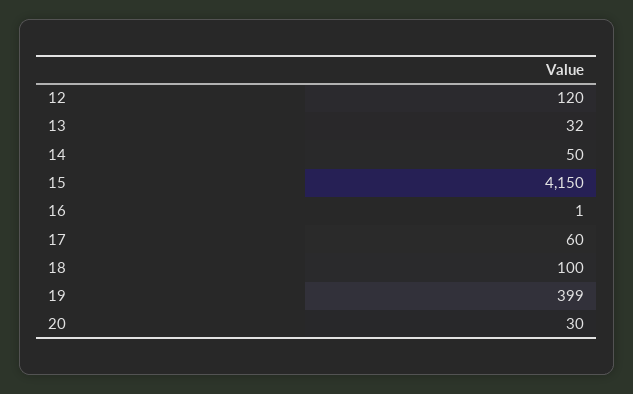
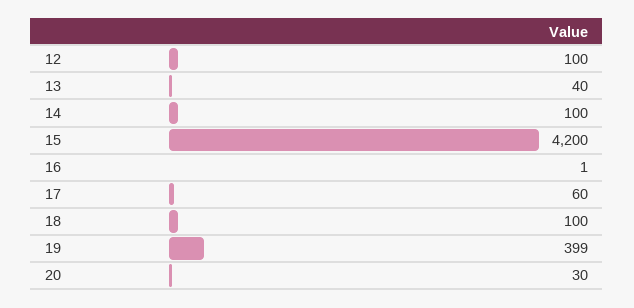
  {
-   "12": 120,
+   "12": 100,
-   "13": 32,
+   "13": 40,
-   "14": 50,
+   "14": 100,
-   "15": 4150,
+   "15": 4200,
    "16": 1,
    "17": 60,
    "18": 100,
    "19": 399,
    "20": 30
  }

